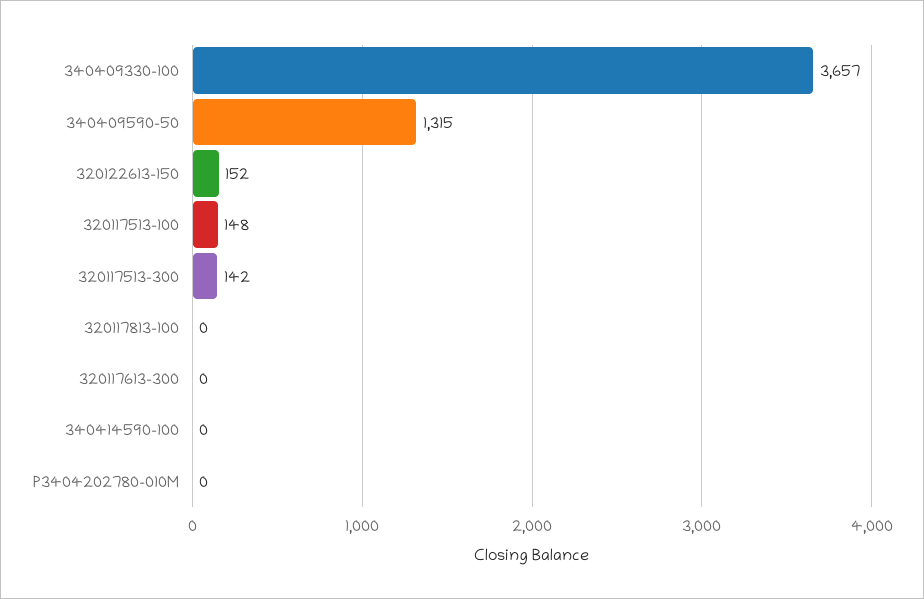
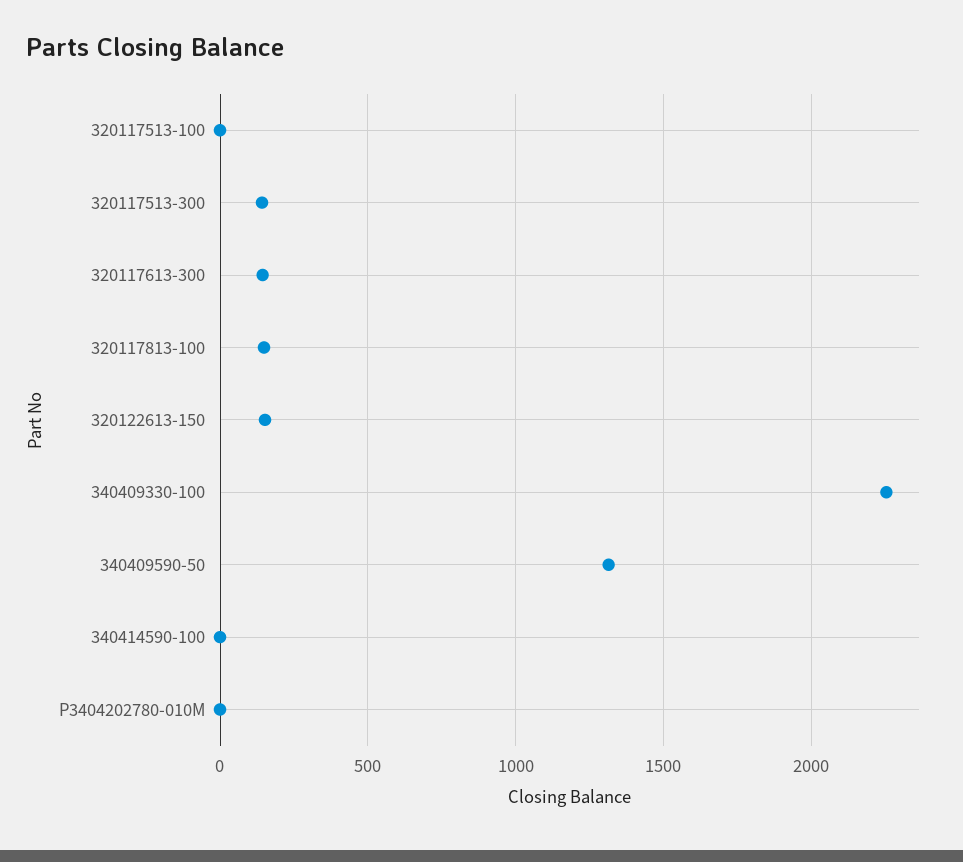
  {
-   "340409330-100": 3657,
+   "340409330-100": 2250,
    "340409590-50": 1315,
    "320122613-150": 152,
-   "320117513-100": 148,
+   "320117513-100": 0,
    "320117513-300": 142,
-   "320117813-100": 0,
+   "320117813-100": 150,
-   "320117613-300": 0,
+   "320117613-300": 150,
    "340414590-100": 0,
    "P3404202780-010M": 0
  }

